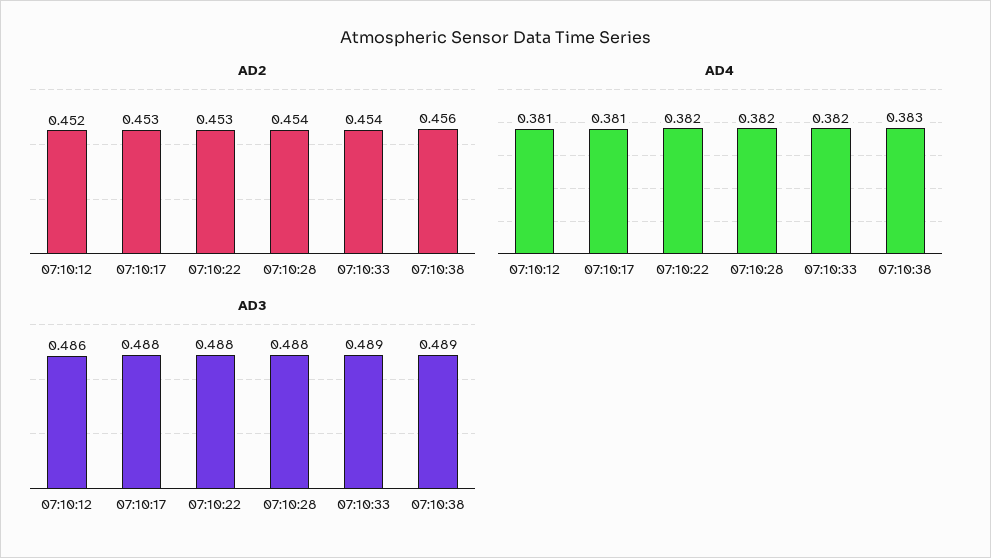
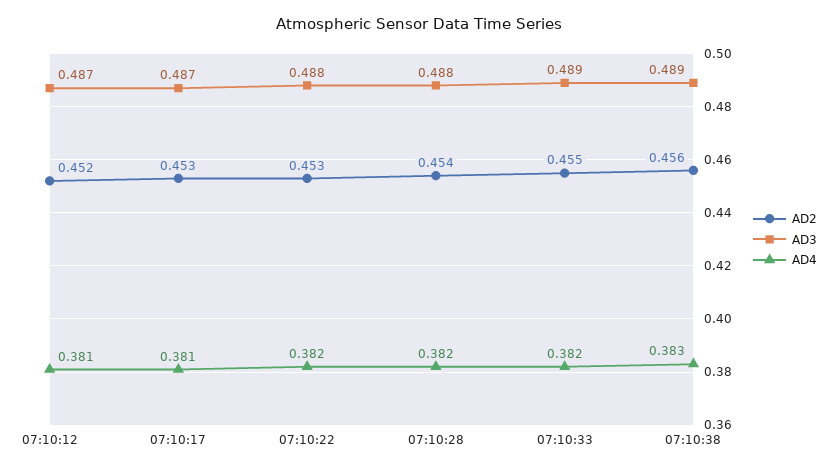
  {
    "AD2": {
      "07:10:12": 0.452,
      "07:10:17": 0.453,
      "07:10:22": 0.453,
      "07:10:28": 0.454,
-     "07:10:33": 0.454,
+     "07:10:33": 0.455,
      "07:10:38": 0.456
    },
    "AD4": {
      "07:10:12": 0.381,
      "07:10:17": 0.381,
      "07:10:22": 0.382,
      "07:10:28": 0.382,
      "07:10:33": 0.382,
      "07:10:38": 0.383
    },
    "AD3": {
-     "07:10:12": 0.486,
+     "07:10:12": 0.487,
-     "07:10:17": 0.488,
+     "07:10:17": 0.487,
      "07:10:22": 0.488,
      "07:10:28": 0.488,
      "07:10:33": 0.489,
      "07:10:38": 0.489
    }
  }

